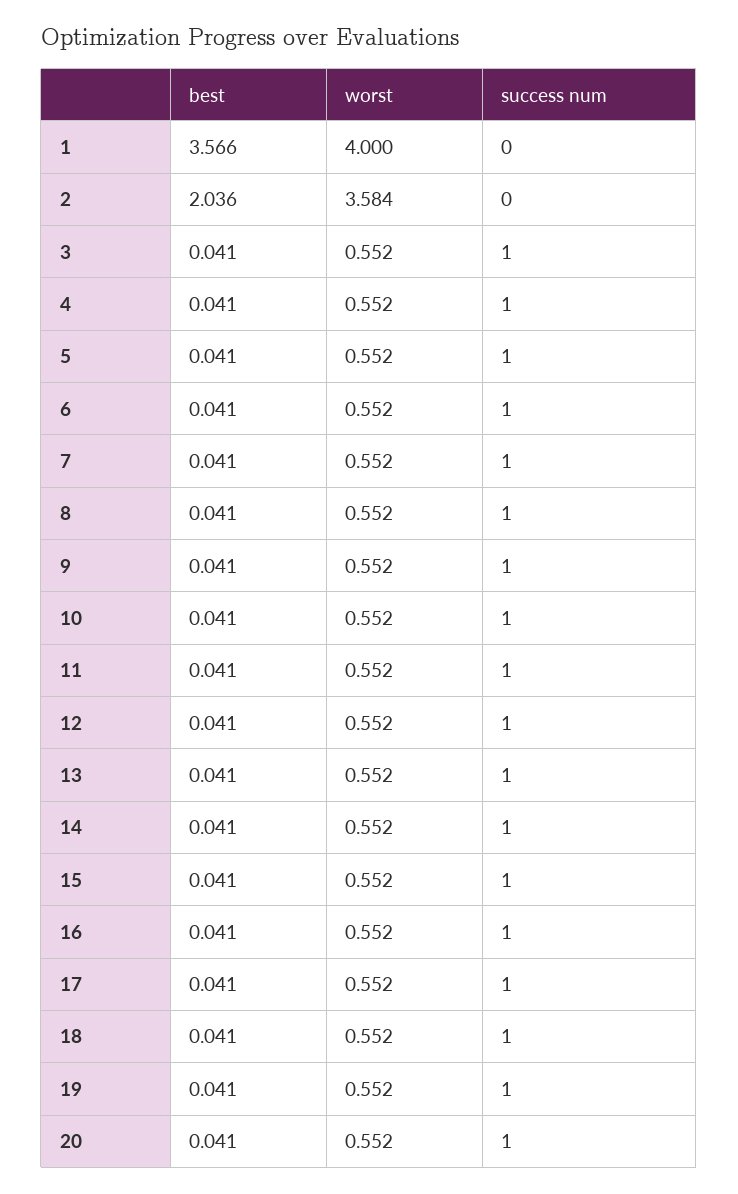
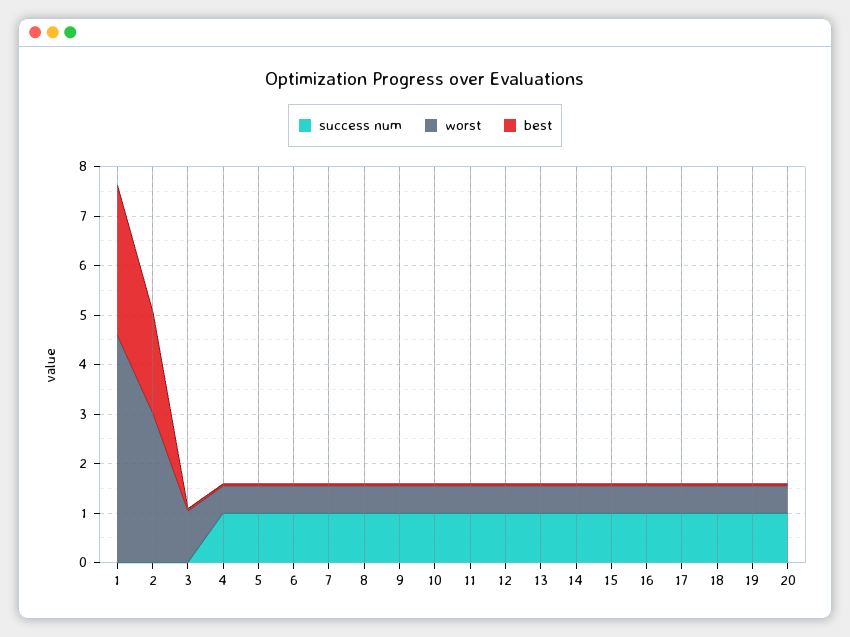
  {
    "best": {
-     "1": 3.566,
+     "1": 3,
      "2": 2.036,
      "3": 0.041,
      "4": 0.041,
      "5": 0.041,
      "6": 0.041,
      "7": 0.041,
      "8": 0.041,
      "9": 0.041,
      "10": 0.041,
      "11": 0.041,
      "12": 0.041,
      "13": 0.041,
      "14": 0.041,
      "15": 0.041,
      "16": 0.041,
      "17": 0.041,
      "18": 0.041,
      "19": 0.041,
      "20": 0.041
    },
    "worst": {
-     "1": 4,
+     "1": 4.6,
-     "2": 3.584,
+     "2": 3,
-     "3": 0.552,
+     "3": 1,
      "4": 0.552,
      "5": 0.552,
      "6": 0.552,
      "7": 0.552,
      "8": 0.552,
      "9": 0.552,
      "10": 0.552,
      "11": 0.552,
      "12": 0.552,
      "13": 0.552,
      "14": 0.552,
      "15": 0.552,
      "16": 0.552,
      "17": 0.552,
      "18": 0.552,
      "19": 0.552,
      "20": 0.552
    },
    "success num": {
      "1": 0,
      "2": 0,
-     "3": 1,
+     "3": 0,
      "4": 1,
      "5": 1,
      "6": 1,
      "7": 1,
      "8": 1,
      "9": 1,
      "10": 1,
      "11": 1,
      "12": 1,
      "13": 1,
      "14": 1,
      "15": 1,
      "16": 1,
      "17": 1,
      "18": 1,
      "19": 1,
      "20": 1
    }
  }

